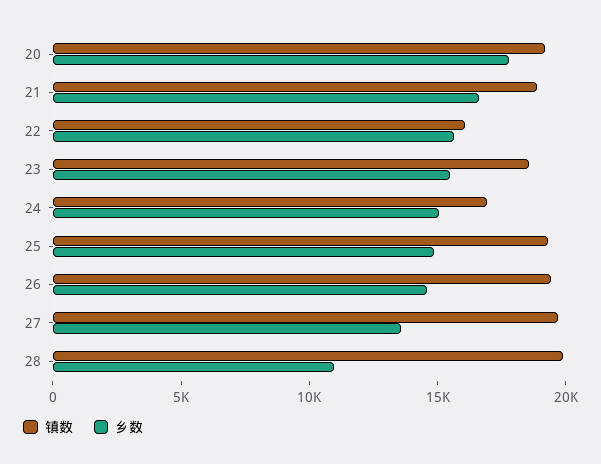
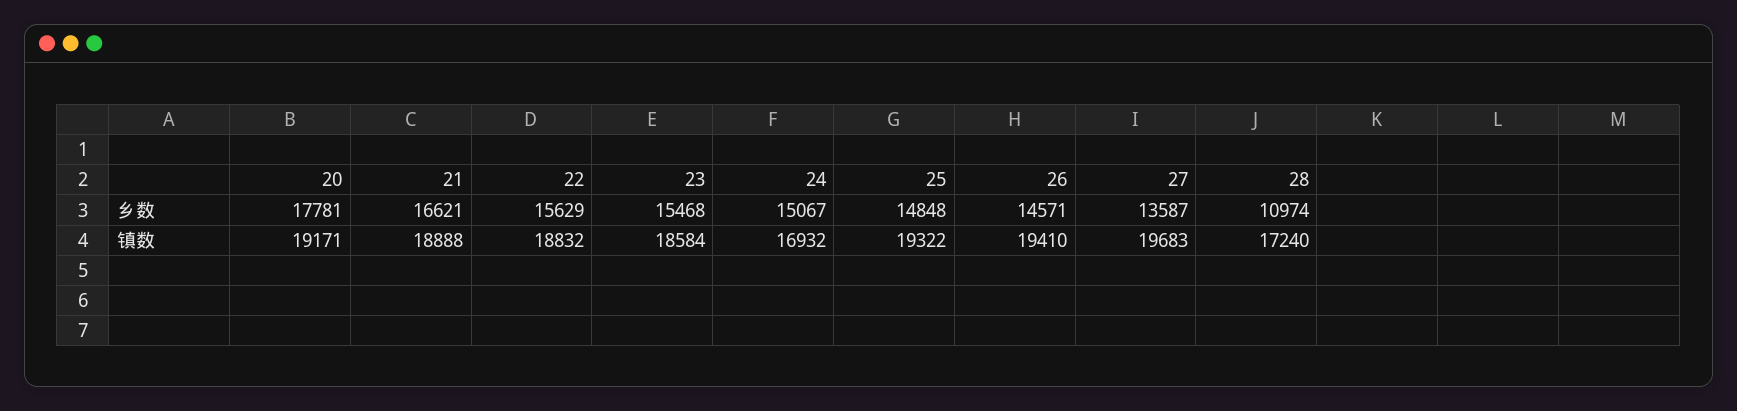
  {
    "镇数": {
      "20": 19171,
      "21": 18888,
-     "22": 16000,
+     "22": 18832,
      "23": 18584,
      "24": 16932,
      "25": 19322,
      "26": 19410,
      "27": 19683,
-     "28": 20000
+     "28": 17240
    },
    "乡数": {
      "20": 17781,
      "21": 16621,
      "22": 15629,
      "23": 15468,
      "24": 15067,
      "25": 14848,
      "26": 14571,
      "27": 13587,
      "28": 10974
    }
  }

